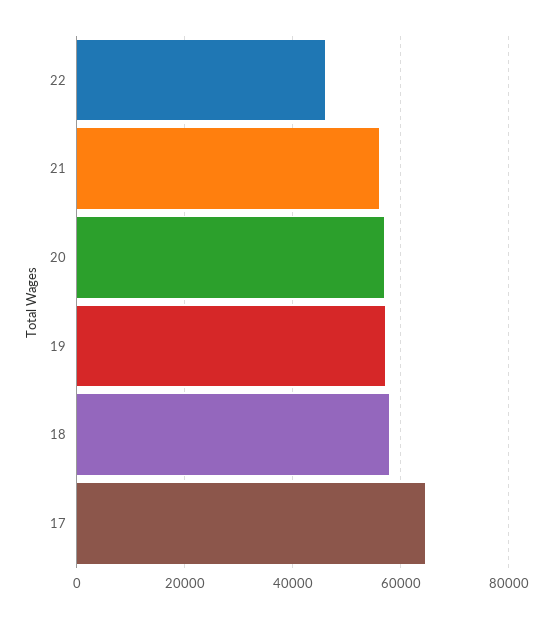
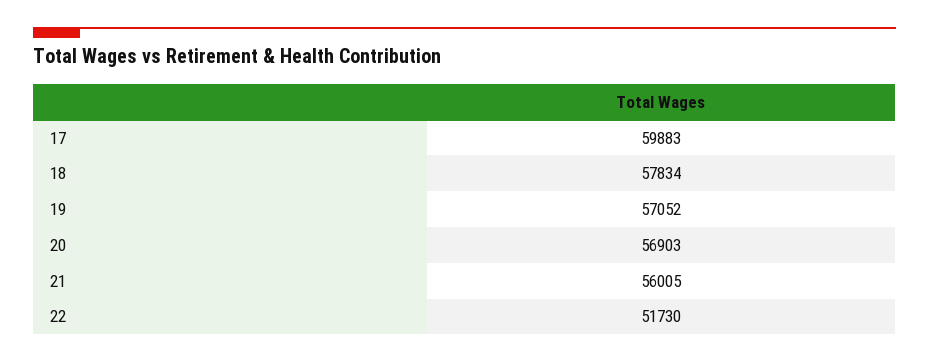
  {
-   "22": 46000,
+   "22": 51730,
    "21": 56005,
    "20": 56903,
    "19": 57052,
    "18": 57834,
-   "17": 64000
+   "17": 59883
  }

